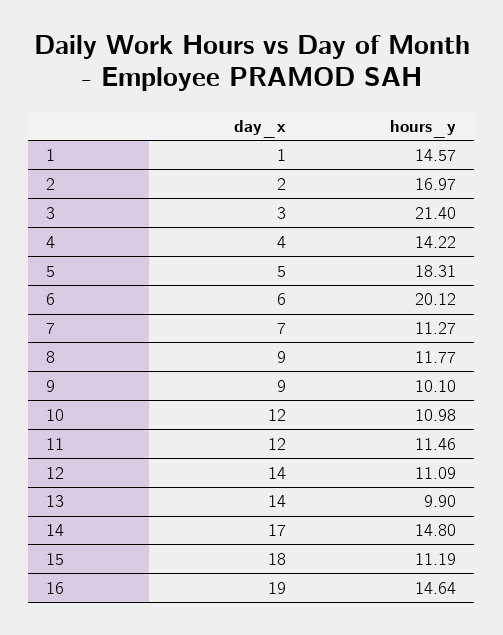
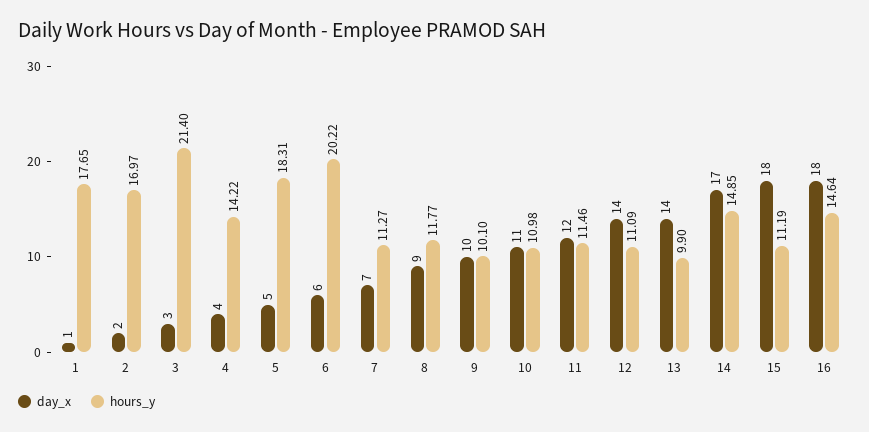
  {
    "day_x": {
      "1": 1,
      "2": 2,
      "3": 3,
      "4": 4,
      "5": 5,
      "6": 6,
      "7": 7,
      "8": 9,
-     "9": 9,
+     "9": 10,
-     "10": 12,
+     "10": 11,
      "11": 12,
      "12": 14,
      "13": 14,
      "14": 17,
      "15": 18,
-     "16": 19
+     "16": 18
    },
    "hours_y": {
-     "1": 14.57,
+     "1": 17.65,
      "2": 16.97,
      "3": 21.4,
      "4": 14.22,
      "5": 18.31,
-     "6": 20.12,
+     "6": 20.22,
      "7": 11.27,
      "8": 11.77,
      "9": 10.1,
      "10": 10.98,
      "11": 11.46,
      "12": 11.09,
      "13": 9.9,
-     "14": 14.8,
+     "14": 14.85,
      "15": 11.19,
      "16": 14.64
    }
  }

